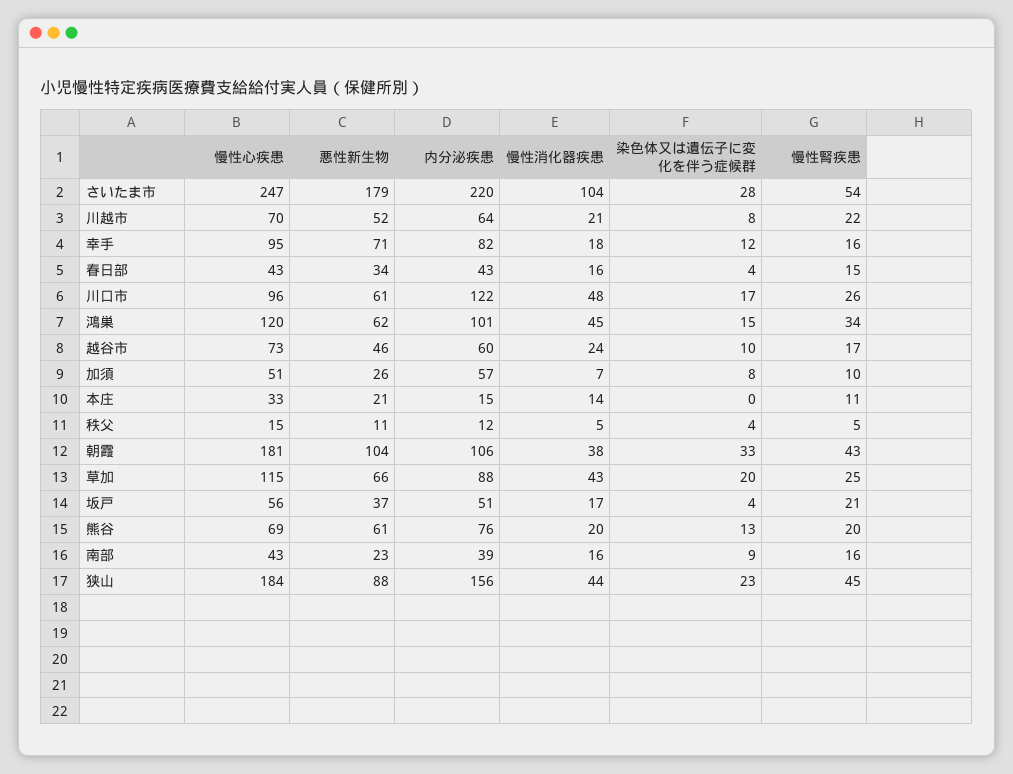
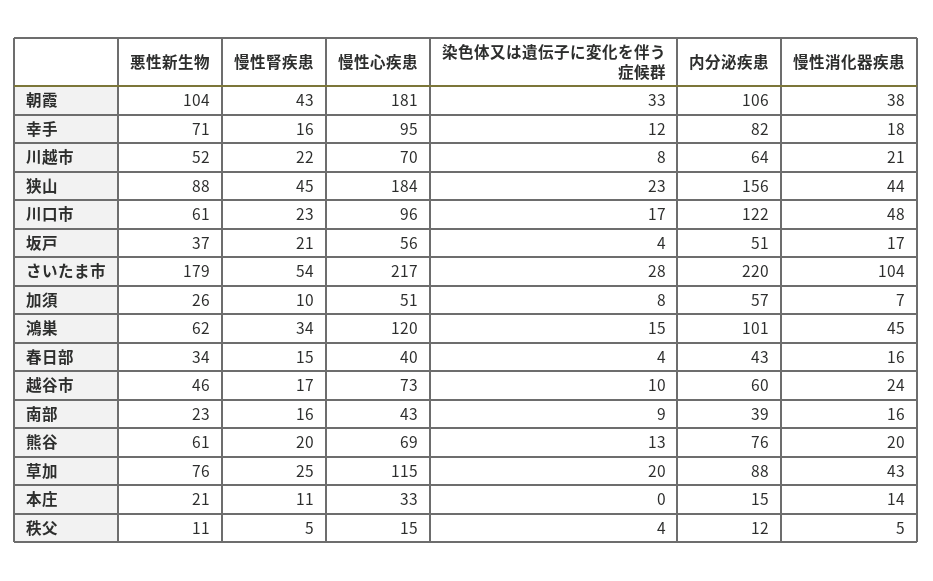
  {
    "慢性心疾患": {
-     "さいたま市": 247,
+     "さいたま市": 217,
      "川越市": 70,
      "幸手": 95,
-     "春日部": 43,
+     "春日部": 40,
      "川口市": 96,
      "鴻巣": 120,
      "越谷市": 73,
      "加須": 51,
      "本庄": 33,
      "秩父": 15,
      "朝霞": 181,
      "草加": 115,
      "坂戸": 56,
      "熊谷": 69,
      "南部": 43,
      "狭山": 184
    },
    "悪性新生物": {
      "さいたま市": 179,
      "川越市": 52,
      "幸手": 71,
      "春日部": 34,
      "川口市": 61,
      "鴻巣": 62,
      "越谷市": 46,
      "加須": 26,
      "本庄": 21,
      "秩父": 11,
      "朝霞": 104,
-     "草加": 66,
+     "草加": 76,
      "坂戸": 37,
      "熊谷": 61,
      "南部": 23,
      "狭山": 88
    },
    "内分泌疾患": {
      "さいたま市": 220,
      "川越市": 64,
      "幸手": 82,
      "春日部": 43,
      "川口市": 122,
      "鴻巣": 101,
      "越谷市": 60,
      "加須": 57,
      "本庄": 15,
      "秩父": 12,
      "朝霞": 106,
      "草加": 88,
      "坂戸": 51,
      "熊谷": 76,
      "南部": 39,
      "狭山": 156
    },
    "慢性消化器疾患": {
      "さいたま市": 104,
      "川越市": 21,
      "幸手": 18,
      "春日部": 16,
      "川口市": 48,
      "鴻巣": 45,
      "越谷市": 24,
      "加須": 7,
      "本庄": 14,
      "秩父": 5,
      "朝霞": 38,
      "草加": 43,
      "坂戸": 17,
      "熊谷": 20,
      "南部": 16,
      "狭山": 44
    },
    "染色体又は遺伝子に変化を伴う症候群": {
      "さいたま市": 28,
      "川越市": 8,
      "幸手": 12,
      "春日部": 4,
      "川口市": 17,
      "鴻巣": 15,
      "越谷市": 10,
      "加須": 8,
      "本庄": 0,
      "秩父": 4,
      "朝霞": 33,
      "草加": 20,
      "坂戸": 4,
      "熊谷": 13,
      "南部": 9,
      "狭山": 23
    },
    "慢性腎疾患": {
      "さいたま市": 54,
      "川越市": 22,
      "幸手": 16,
      "春日部": 15,
-     "川口市": 26,
+     "川口市": 23,
      "鴻巣": 34,
      "越谷市": 17,
      "加須": 10,
      "本庄": 11,
      "秩父": 5,
      "朝霞": 43,
      "草加": 25,
      "坂戸": 21,
      "熊谷": 20,
      "南部": 16,
      "狭山": 45
    }
  }

